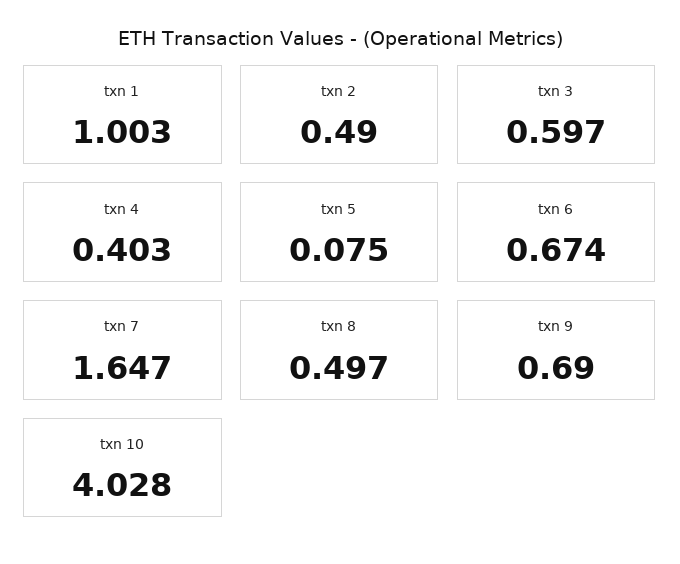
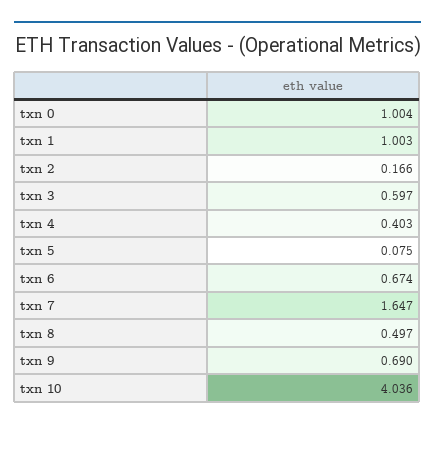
  {
    "txn 1": 1.003,
-   "txn 2": 0.49,
+   "txn 2": 0.166,
    "txn 3": 0.597,
    "txn 4": 0.403,
    "txn 5": 0.075,
    "txn 6": 0.674,
    "txn 7": 1.647,
    "txn 8": 0.497,
    "txn 9": 0.69,
-   "txn 10": 4.028
+   "txn 10": 4.036,
+   "txn 0": 1.004
  }

